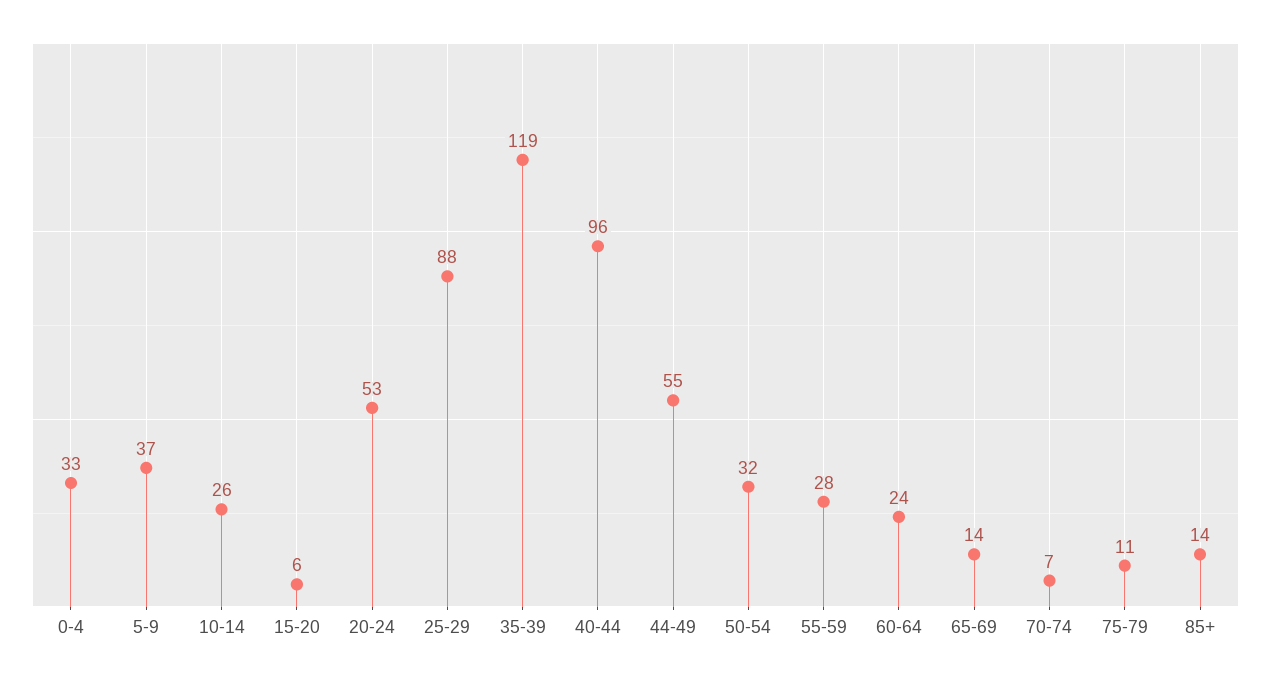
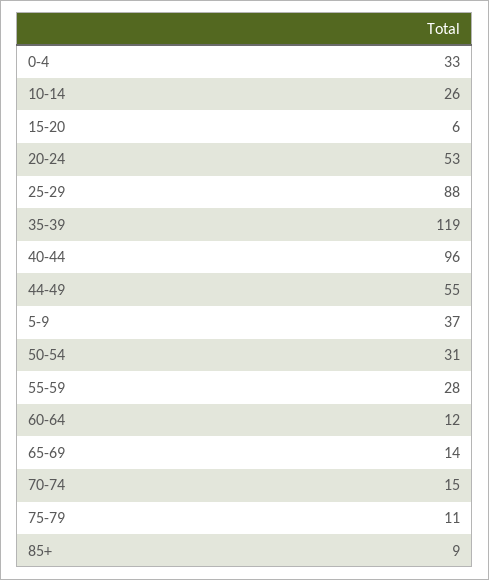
  {
    "0-4": 33,
    "5-9": 37,
    "10-14": 26,
    "15-20": 6,
    "20-24": 53,
    "25-29": 88,
    "35-39": 119,
    "40-44": 96,
    "44-49": 55,
-   "50-54": 32,
+   "50-54": 31,
    "55-59": 28,
-   "60-64": 24,
+   "60-64": 12,
    "65-69": 14,
-   "70-74": 7,
+   "70-74": 15,
    "75-79": 11,
-   "85+": 14
+   "85+": 9
  }

